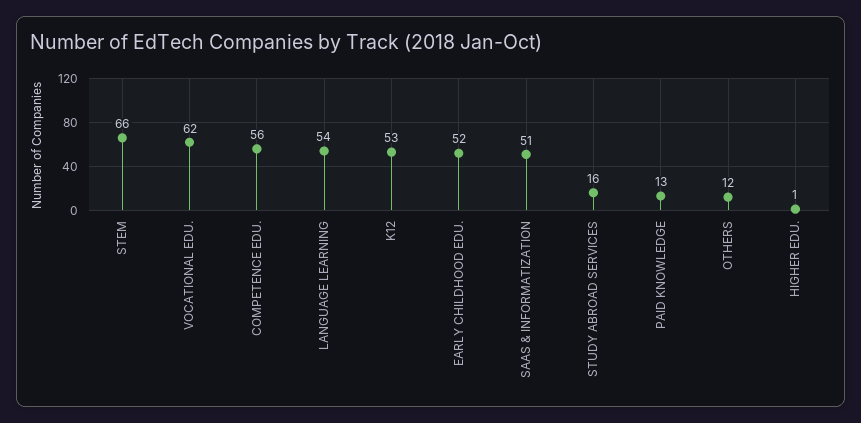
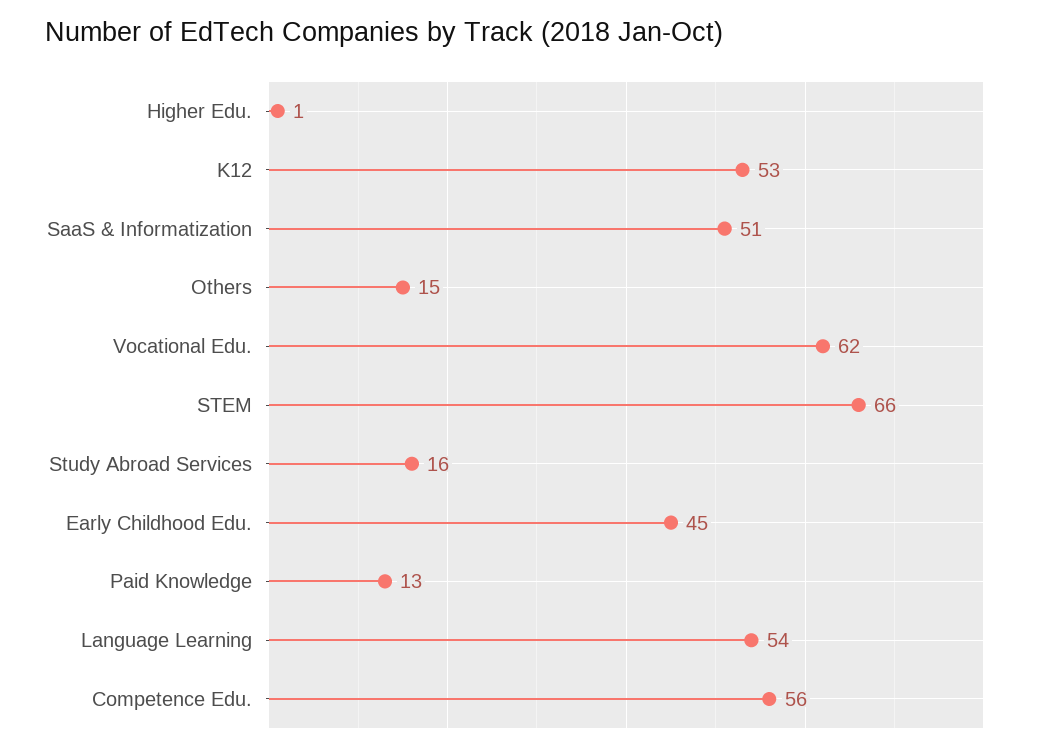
  {
    "STEM": 66,
    "VOCATIONAL EDU.": 62,
    "COMPETENCE EDU.": 56,
    "LANGUAGE LEARNING": 54,
    "K12": 53,
-   "EARLY CHILDHOOD EDU.": 52,
+   "EARLY CHILDHOOD EDU.": 45,
    "SAAS & INFORMATIZATION": 51,
    "STUDY ABROAD SERVICES": 16,
    "PAID KNOWLEDGE": 13,
-   "OTHERS": 12,
+   "OTHERS": 15,
    "HIGHER EDU.": 1
  }

